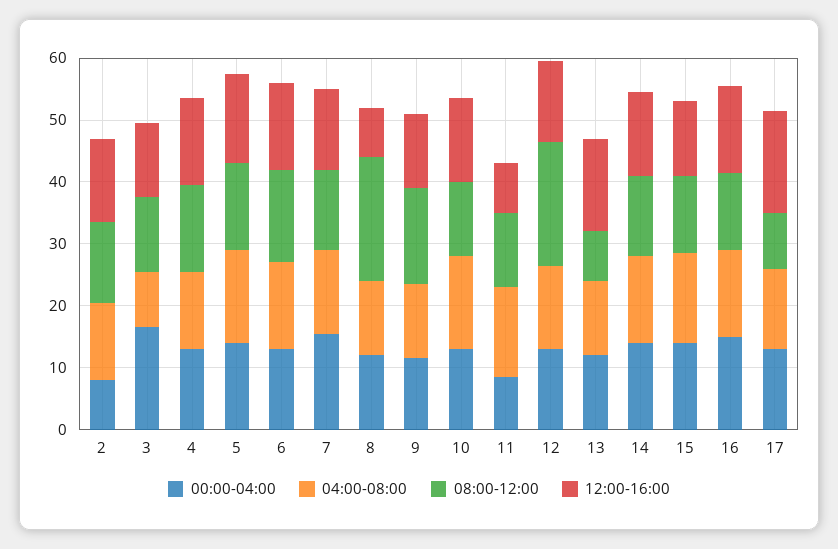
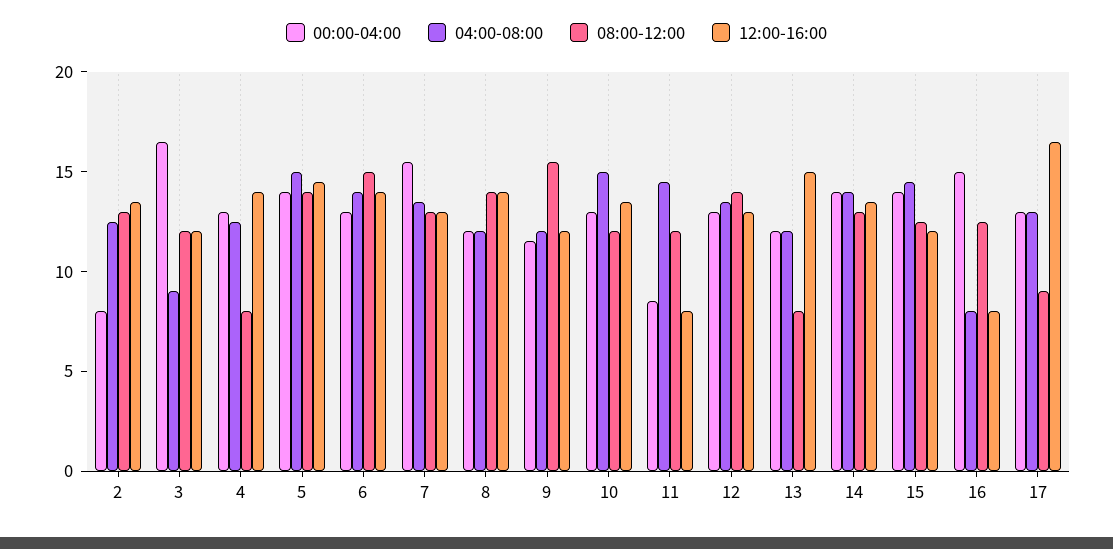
  {
    "00:00-04:00": {
      "2": 8,
      "3": 17,
      "4": 13,
      "5": 14,
      "6": 13,
      "7": 16,
      "8": 12,
      "9": 12,
      "10": 13,
      "11": 9,
      "12": 13,
      "13": 12,
      "14": 14,
      "15": 14,
      "16": 15,
      "17": 13
    },
    "04:00-08:00": {
      "2": 13,
      "3": 9,
      "4": 13,
      "5": 15,
      "6": 14,
      "7": 14,
      "8": 12,
      "9": 12,
      "10": 15,
      "11": 15,
      "12": 14,
      "13": 12,
      "14": 14,
      "15": 15,
-     "16": 14,
+     "16": 8,
      "17": 13
    },
    "08:00-12:00": {
      "2": 13,
      "3": 12,
-     "4": 14,
+     "4": 8,
      "5": 14,
      "6": 15,
      "7": 13,
-     "8": 20,
+     "8": 14,
      "9": 16,
      "10": 12,
      "11": 12,
-     "12": 20,
+     "12": 14,
      "13": 8,
      "14": 13,
      "15": 13,
      "16": 13,
      "17": 9
    },
    "12:00-16:00": {
      "2": 14,
      "3": 12,
      "4": 14,
      "5": 15,
      "6": 14,
      "7": 13,
-     "8": 8,
+     "8": 14,
      "9": 12,
      "10": 14,
      "11": 8,
      "12": 13,
      "13": 15,
      "14": 14,
      "15": 12,
-     "16": 14,
+     "16": 8,
      "17": 17
    }
  }

